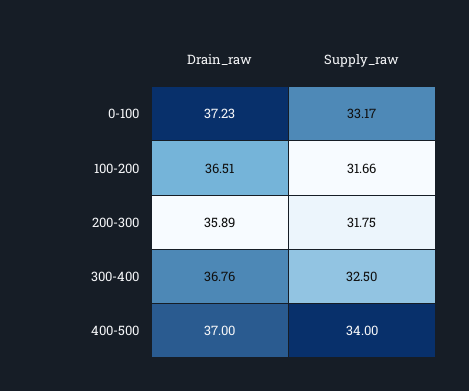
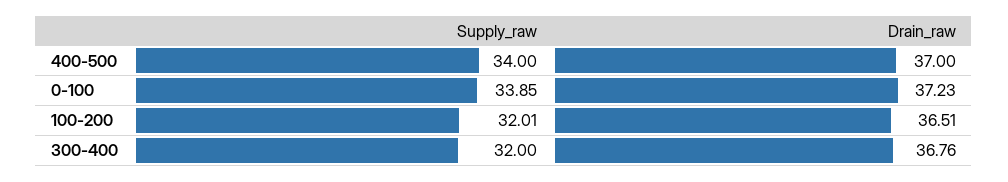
  {
    "Drain_raw": {
      "0-100": 37.23,
      "100-200": 36.51,
-     "200-300": 35.89,
      "300-400": 36.76,
      "400-500": 37
    },
    "Supply_raw": {
-     "0-100": 33.17,
+     "0-100": 33.85,
-     "100-200": 31.66,
+     "100-200": 32.01,
-     "200-300": 31.75,
-     "300-400": 32.5,
+     "300-400": 32,
      "400-500": 34
    }
  }

